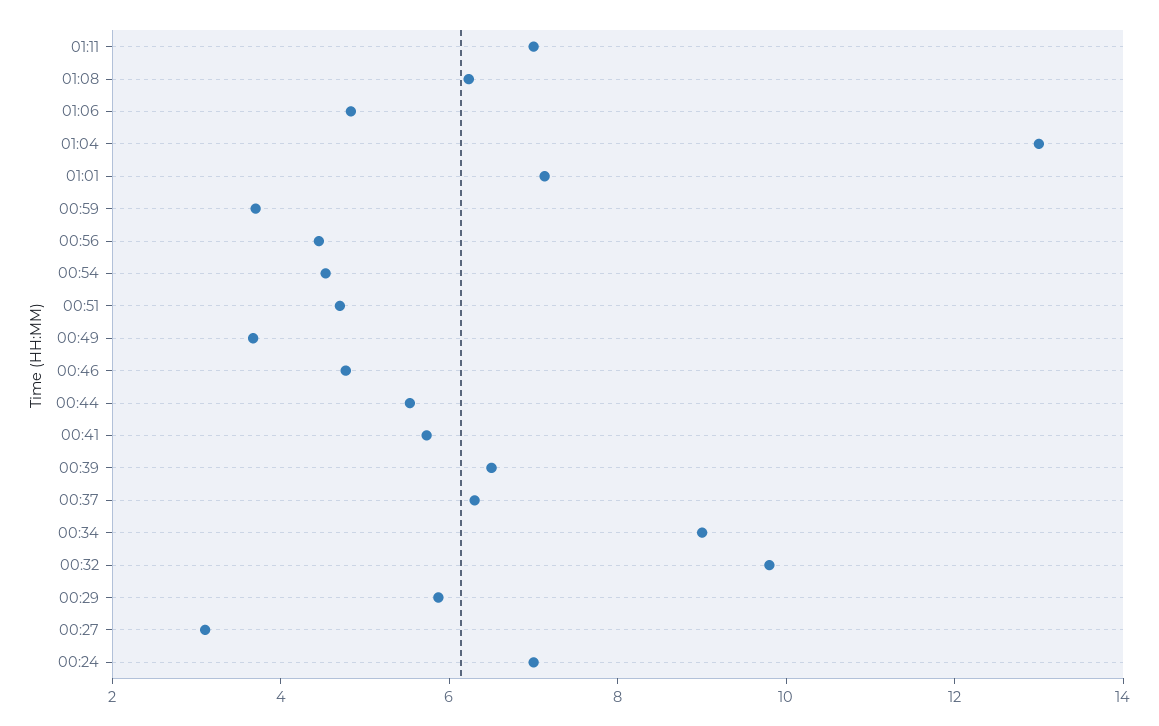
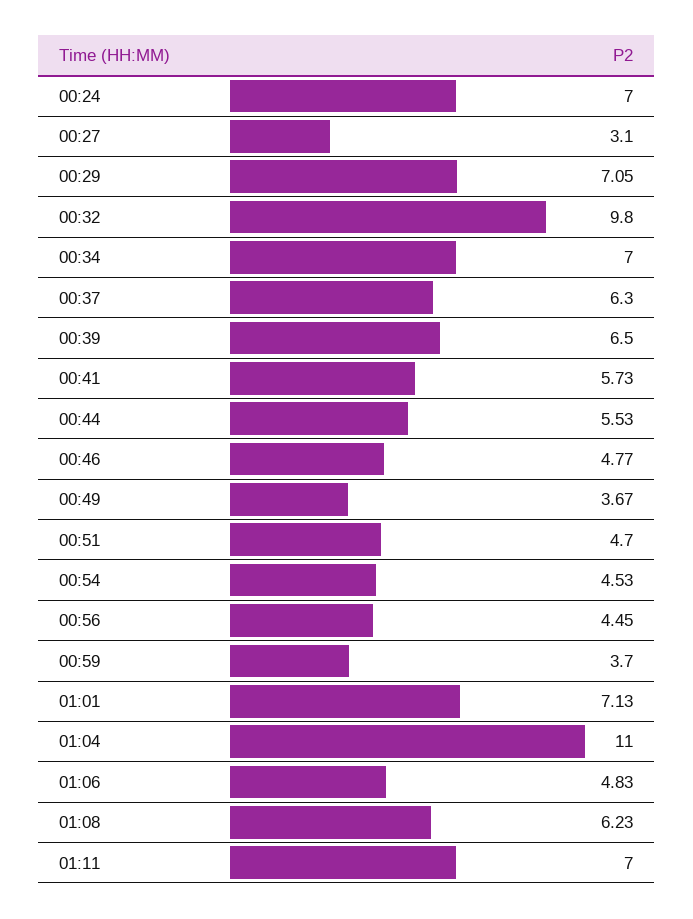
  {
    "01:11": 7,
    "01:08": 6.23,
    "01:06": 4.83,
-   "01:04": 13,
+   "01:04": 11,
    "01:01": 7.13,
    "00:59": 3.7,
    "00:56": 4.45,
    "00:54": 4.53,
    "00:51": 4.7,
    "00:49": 3.67,
    "00:46": 4.77,
    "00:44": 5.53,
    "00:41": 5.73,
    "00:39": 6.5,
    "00:37": 6.3,
-   "00:34": 9,
+   "00:34": 7,
    "00:32": 9.8,
-   "00:29": 6,
+   "00:29": 7.05,
    "00:27": 3.1,
    "00:24": 7
  }

